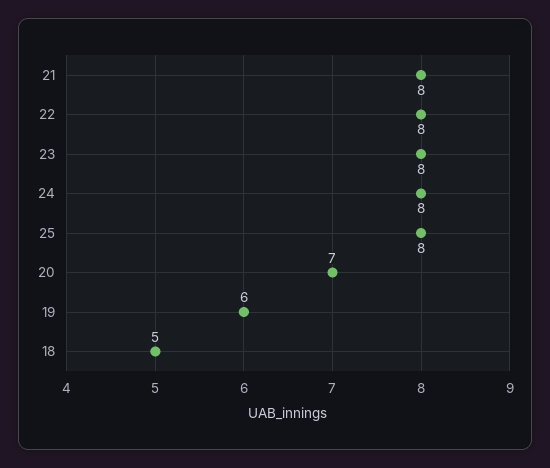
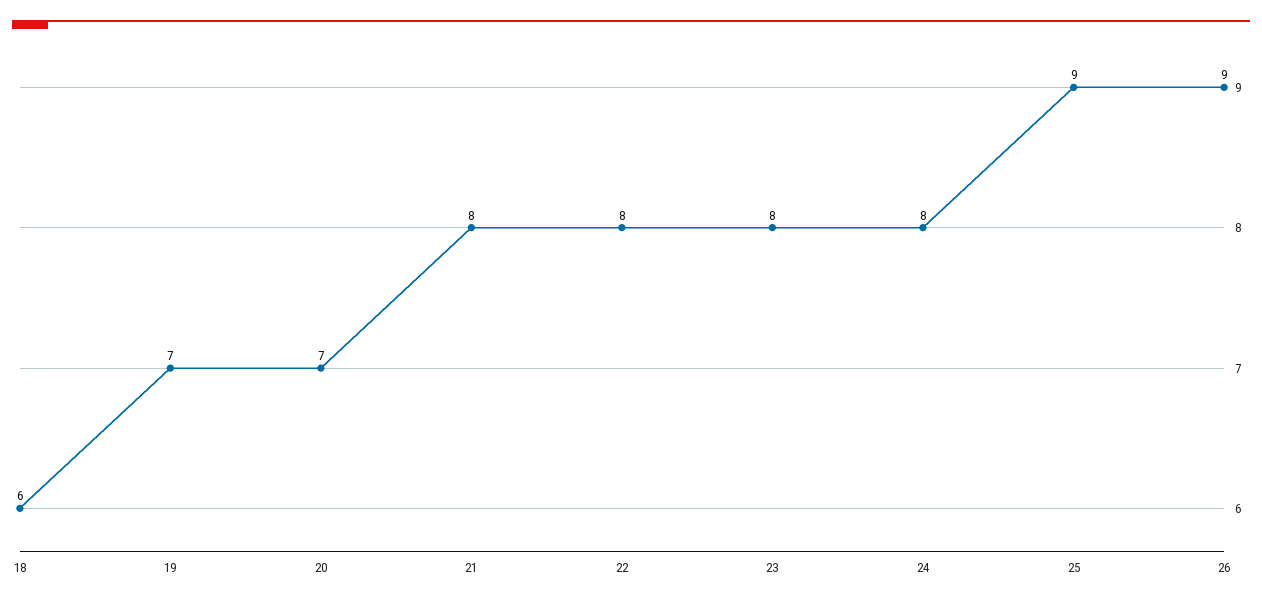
  {
    "21": 8,
    "22": 8,
    "23": 8,
    "24": 8,
-   "25": 8,
+   "25": 9,
    "20": 7,
-   "19": 6,
+   "19": 7,
-   "18": 5
+   "18": 6,
+   "26": 9
  }

